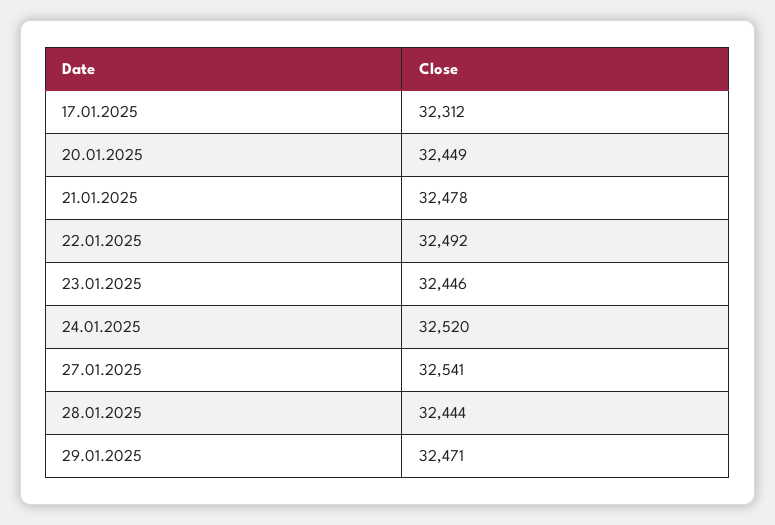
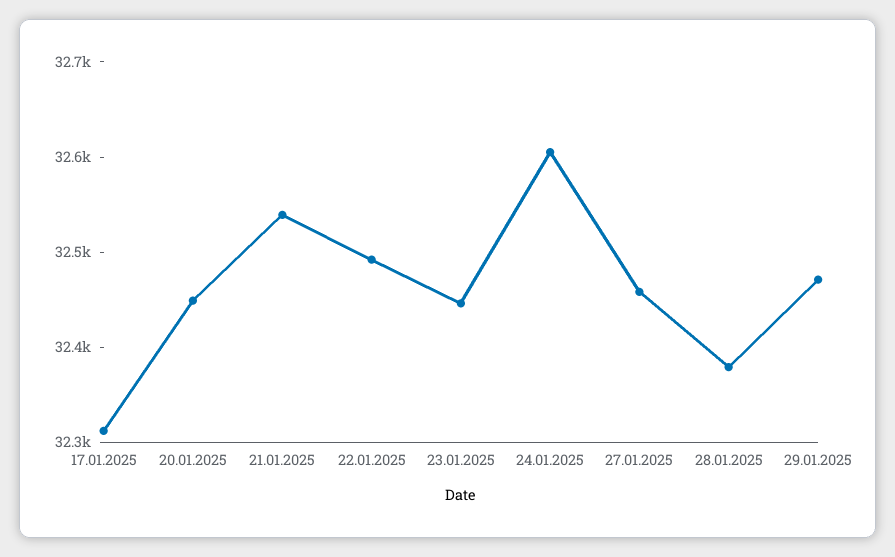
  {
    "17.01.2025": 32312,
    "20.01.2025": 32449,
-   "21.01.2025": 32478,
+   "21.01.2025": 32540,
    "22.01.2025": 32492,
    "23.01.2025": 32446,
-   "24.01.2025": 32520,
+   "24.01.2025": 32600,
-   "27.01.2025": 32541,
+   "27.01.2025": 32460,
-   "28.01.2025": 32444,
+   "28.01.2025": 32380,
    "29.01.2025": 32471
  }

